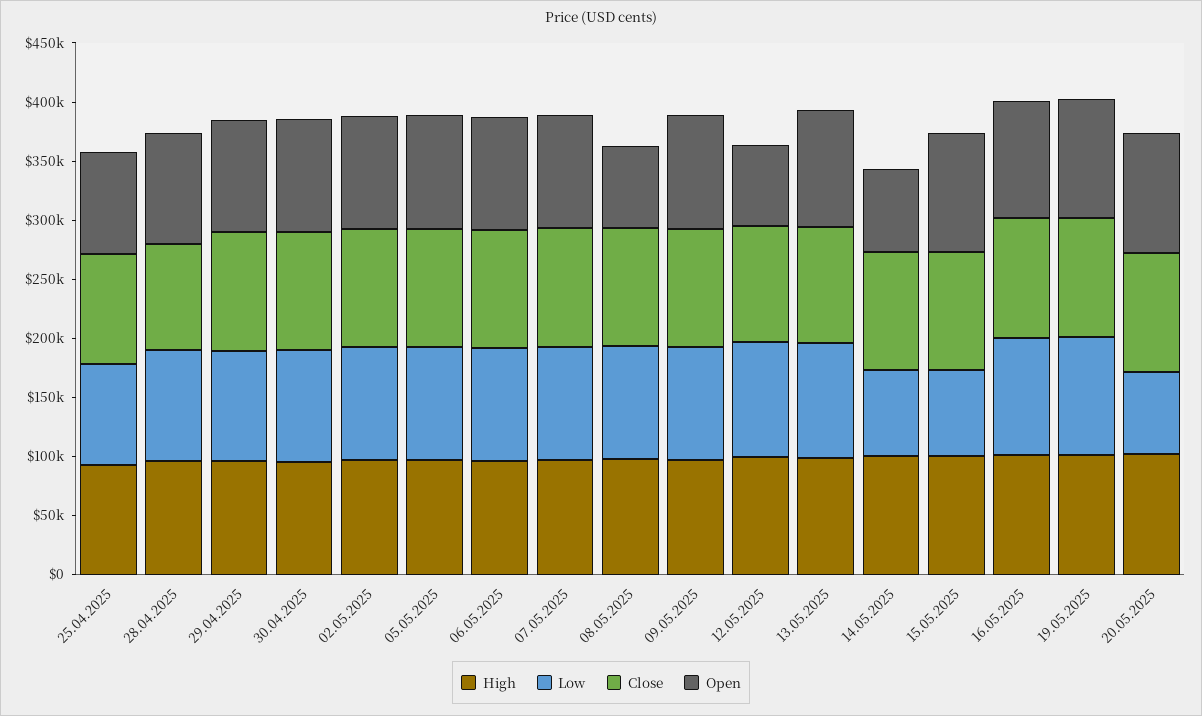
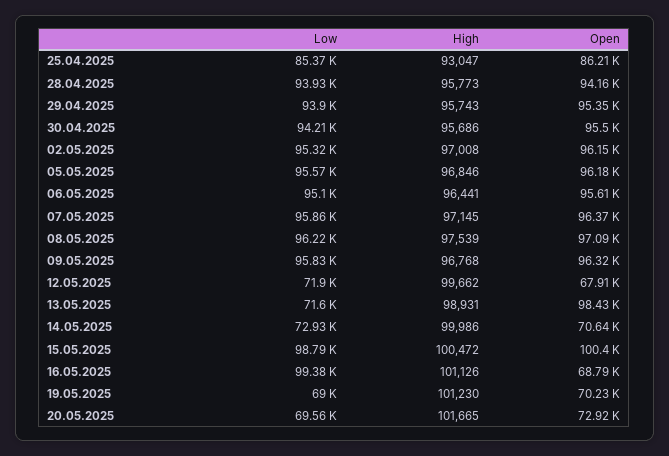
  {
    "High": {
      "25.04.2025": 93047,
      "28.04.2025": 95773,
      "29.04.2025": 95743,
      "30.04.2025": 95686,
      "02.05.2025": 97008,
      "05.05.2025": 96846,
      "06.05.2025": 96441,
      "07.05.2025": 97145,
      "08.05.2025": 97539,
      "09.05.2025": 96768,
      "12.05.2025": 99662,
      "13.05.2025": 98931,
      "14.05.2025": 99986,
      "15.05.2025": 100472,
      "16.05.2025": 101126,
      "19.05.2025": 101230,
      "20.05.2025": 101665
    },
    "Low": {
      "25.04.2025": 85370,
      "28.04.2025": 93930,
      "29.04.2025": 93900,
      "30.04.2025": 94210,
      "02.05.2025": 95320,
      "05.05.2025": 95570,
      "06.05.2025": 95100,
      "07.05.2025": 95860,
      "08.05.2025": 96220,
      "09.05.2025": 95830,
-     "12.05.2025": 100000,
+     "12.05.2025": 71900,
-     "13.05.2025": 100000,
+     "13.05.2025": 71600,
      "14.05.2025": 72930,
-     "15.05.2025": 70000,
+     "15.05.2025": 98790,
      "16.05.2025": 99380,
-     "19.05.2025": 100000,
+     "19.05.2025": 69000,
      "20.05.2025": 69560
    },
-   "Close": {
-     "25.04.2025": 90000,
-     "28.04.2025": 90000,
-     "29.04.2025": 100000,
-     "30.04.2025": 100000,
-     "02.05.2025": 100000,
-     "05.05.2025": 100000,
-     "06.05.2025": 100000,
-     "07.05.2025": 100000,
-     "08.05.2025": 100000,
-     "09.05.2025": 100000,
-     "12.05.2025": 100000,
-     "13.05.2025": 100000,
-     "14.05.2025": 100000,
-     "15.05.2025": 100000,
-     "16.05.2025": 100000,
-     "19.05.2025": 100000,
-     "20.05.2025": 100000
-   },
    "Open": {
      "25.04.2025": 86210,
      "28.04.2025": 94160,
      "29.04.2025": 95350,
      "30.04.2025": 95500,
      "02.05.2025": 96150,
      "05.05.2025": 96180,
      "06.05.2025": 95610,
      "07.05.2025": 96370,
-     "08.05.2025": 70000,
+     "08.05.2025": 97090,
      "09.05.2025": 96320,
      "12.05.2025": 67910,
      "13.05.2025": 98430,
      "14.05.2025": 70640,
      "15.05.2025": 100400,
-     "16.05.2025": 100000,
+     "16.05.2025": 68790,
-     "19.05.2025": 100000,
+     "19.05.2025": 70230,
-     "20.05.2025": 100000
+     "20.05.2025": 72920
    }
  }

